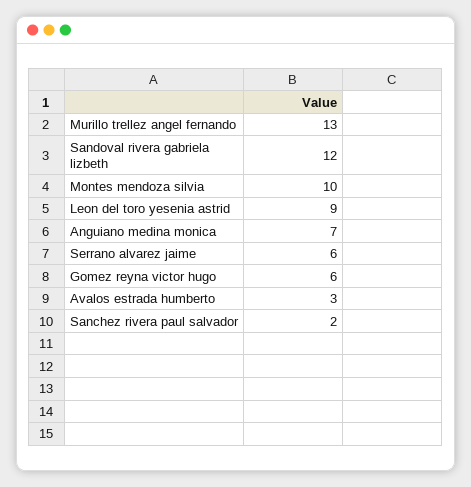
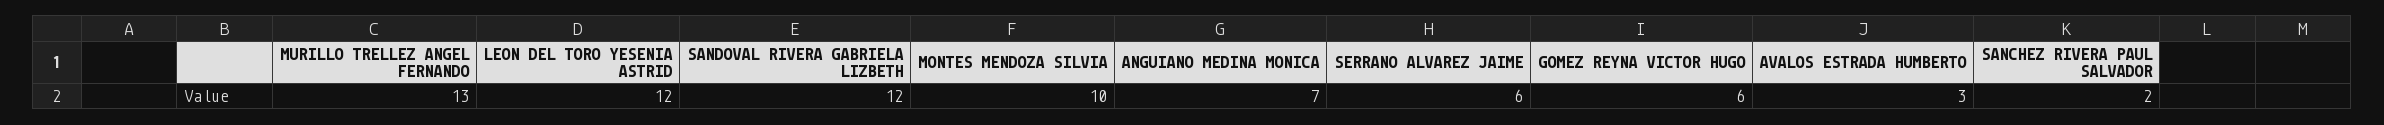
  {
    "Murillo trellez angel fernando": 13,
    "Sandoval rivera gabriela lizbeth": 12,
    "Montes mendoza silvia": 10,
-   "Leon del toro yesenia astrid": 9,
+   "Leon del toro yesenia astrid": 12,
    "Anguiano medina monica": 7,
    "Serrano alvarez jaime": 6,
    "Gomez reyna victor hugo": 6,
    "Avalos estrada humberto": 3,
    "Sanchez rivera paul salvador": 2
  }

